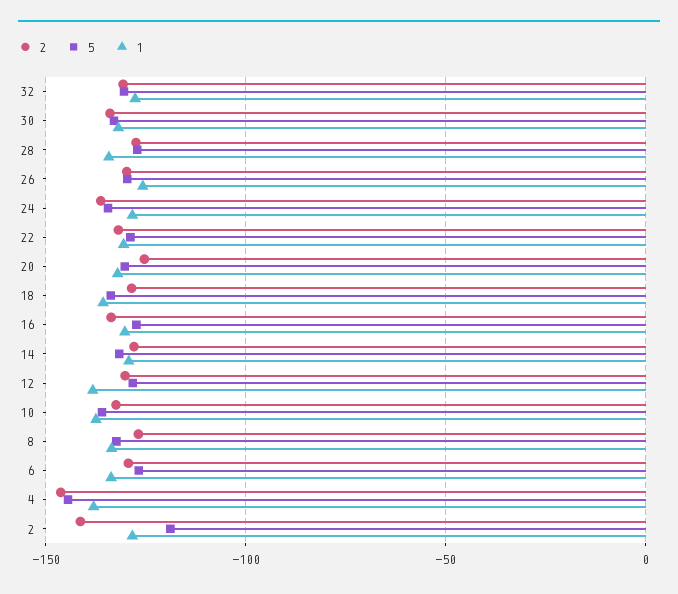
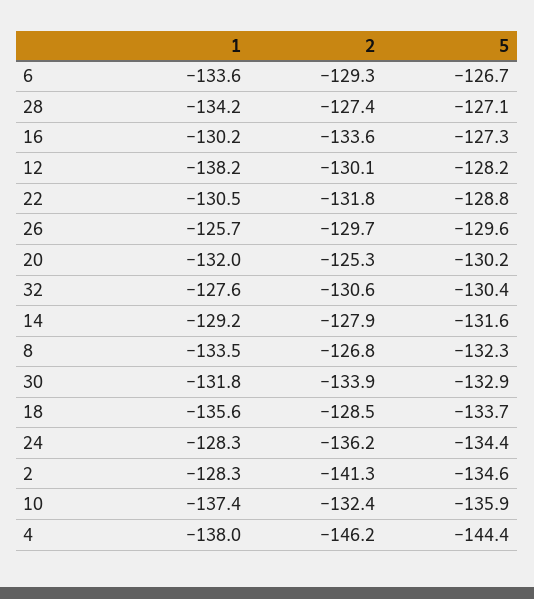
  {
    "2": {
      "32": -130.6,
      "30": -133.9,
      "28": -127.4,
      "26": -129.7,
      "24": -136.2,
      "22": -131.8,
      "20": -125.3,
      "18": -128.5,
      "16": -133.6,
      "14": -127.9,
      "12": -130.1,
      "10": -132.4,
      "8": -126.8,
      "6": -129.3,
      "4": -146.2,
      "2": -141.3
    },
    "5": {
      "32": -130.4,
      "30": -132.9,
      "28": -127.1,
      "26": -129.6,
      "24": -134.4,
      "22": -128.8,
      "20": -130.2,
      "18": -133.7,
      "16": -127.3,
      "14": -131.6,
      "12": -128.2,
      "10": -135.9,
      "8": -132.3,
      "6": -126.7,
      "4": -144.4,
-     "2": -120
+     "2": -134.6
    },
    "1": {
      "32": -127.6,
      "30": -131.8,
      "28": -134.2,
      "26": -125.7,
      "24": -128.3,
      "22": -130.5,
      "20": -132,
      "18": -135.6,
      "16": -130.2,
      "14": -129.2,
      "12": -138.2,
      "10": -137.4,
      "8": -133.5,
      "6": -133.6,
      "4": -138,
      "2": -128.3
    }
  }

